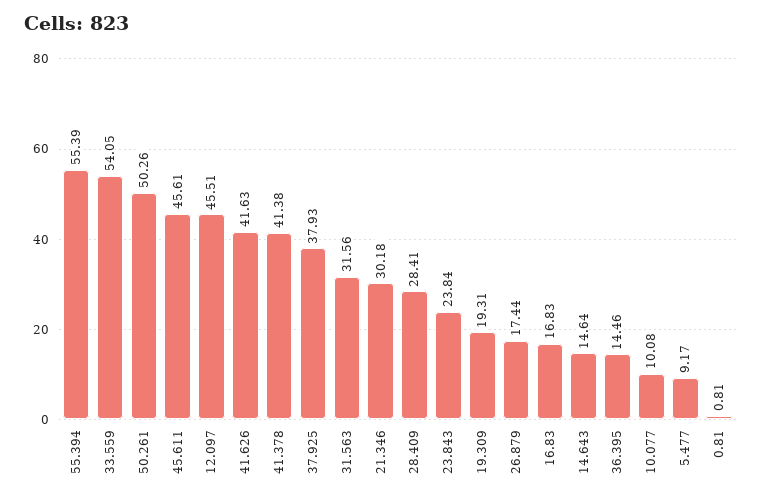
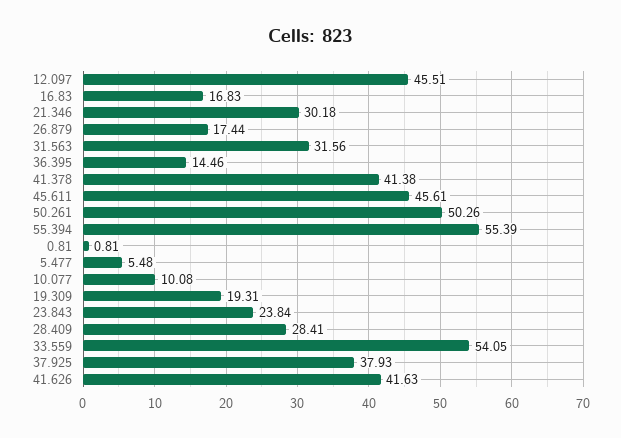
  {
    "55.394": 55.39,
    "33.559": 54.05,
    "50.261": 50.26,
    "45.611": 45.61,
    "12.097": 45.51,
    "41.626": 41.63,
    "41.378": 41.38,
    "37.925": 37.93,
    "31.563": 31.56,
    "21.346": 30.18,
    "28.409": 28.41,
    "23.843": 23.84,
    "19.309": 19.31,
    "26.879": 17.44,
    "16.83": 16.83,
-   "14.643": 14.64,
    "36.395": 14.46,
    "10.077": 10.08,
-   "5.477": 9.17,
+   "5.477": 5.48,
    "0.81": 0.81
  }

